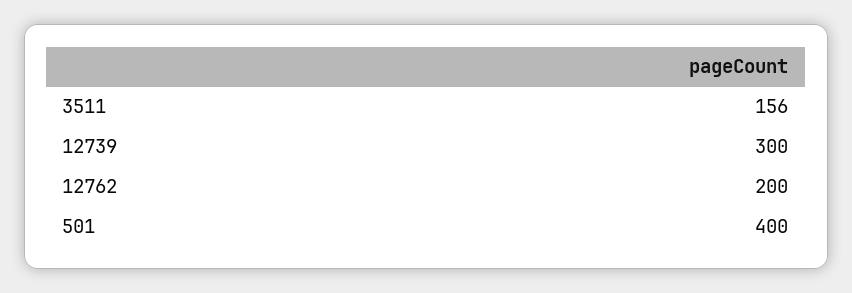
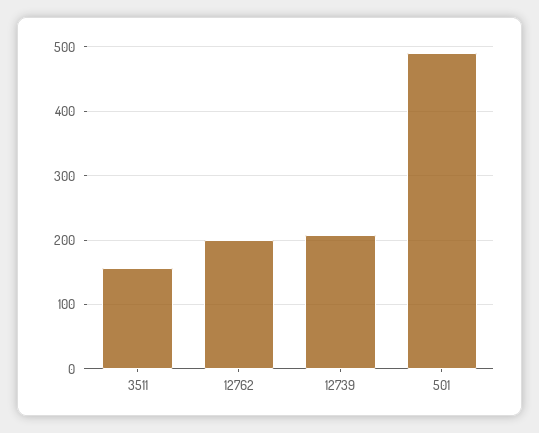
  {
    "3511": 156,
-   "12739": 300,
+   "12739": 210,
    "12762": 200,
-   "501": 400
+   "501": 490
  }

